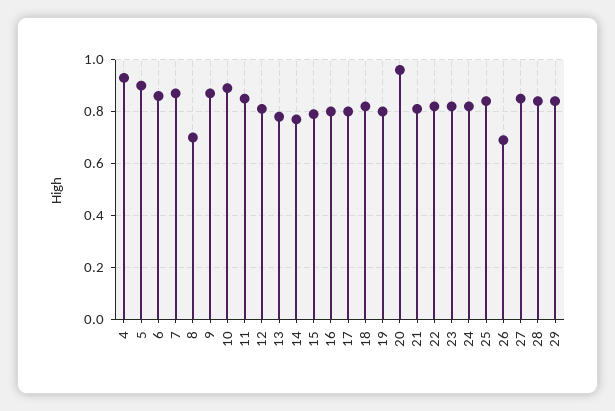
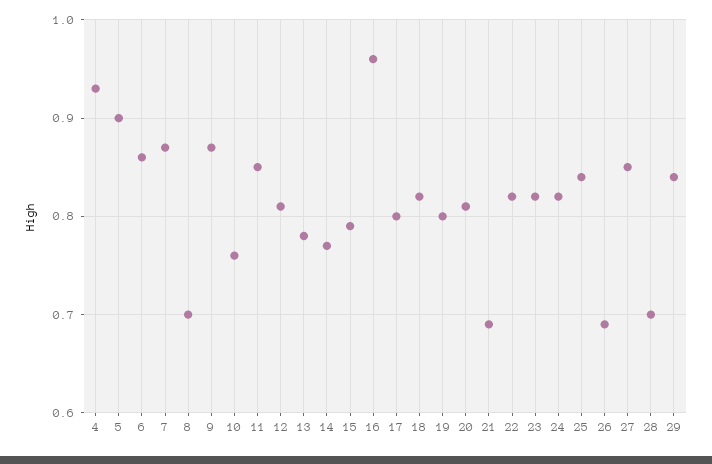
  {
    "4": 0.93,
    "5": 0.9,
    "6": 0.86,
    "7": 0.87,
    "8": 0.7,
    "9": 0.87,
-   "10": 0.9,
+   "10": 0.76,
    "11": 0.85,
    "12": 0.81,
    "13": 0.78,
    "14": 0.77,
    "15": 0.79,
-   "16": 0.8,
+   "16": 0.96,
    "17": 0.8,
    "18": 0.82,
    "19": 0.8,
-   "20": 0.95,
+   "20": 0.81,
-   "21": 0.8,
+   "21": 0.69,
    "22": 0.82,
    "23": 0.82,
    "24": 0.82,
    "25": 0.84,
    "26": 0.69,
    "27": 0.85,
-   "28": 0.85,
+   "28": 0.7,
    "29": 0.84
  }

